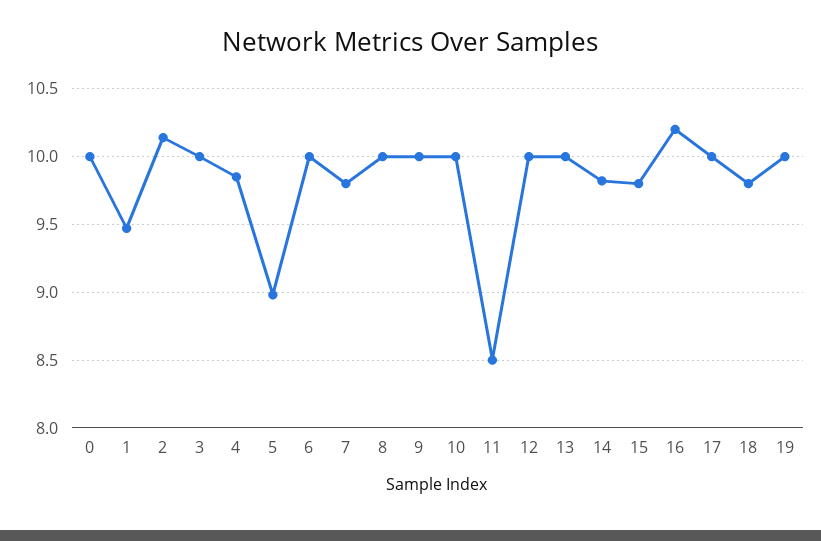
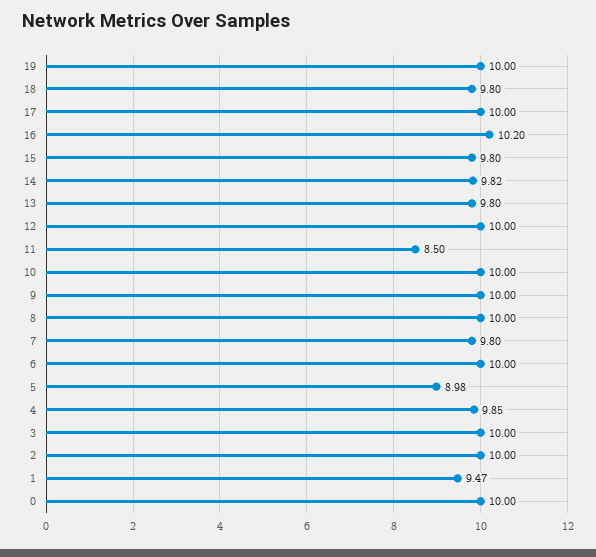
  {
    "0": 10,
    "1": 9.47,
-   "2": 10.15,
+   "2": 10,
    "3": 10,
    "4": 9.85,
    "5": 8.98,
    "6": 10,
    "7": 9.8,
    "8": 10,
    "9": 10,
    "10": 10,
    "11": 8.5,
    "12": 10,
-   "13": 10,
+   "13": 9.8,
    "14": 9.82,
    "15": 9.8,
    "16": 10.2,
    "17": 10,
    "18": 9.8,
    "19": 10
  }

